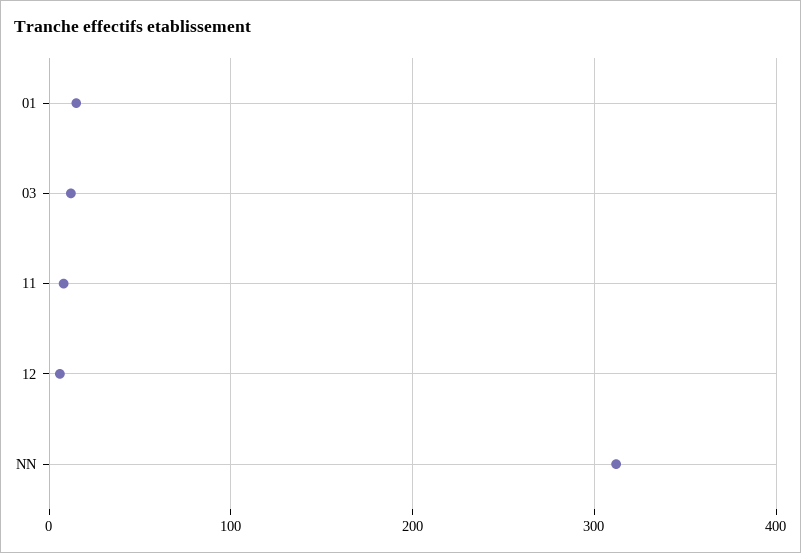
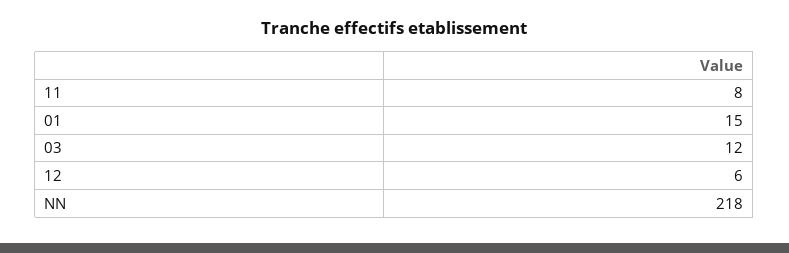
  {
    "01": 15,
    "03": 12,
    "11": 8,
    "12": 6,
-   "NN": 310
+   "NN": 218
  }

